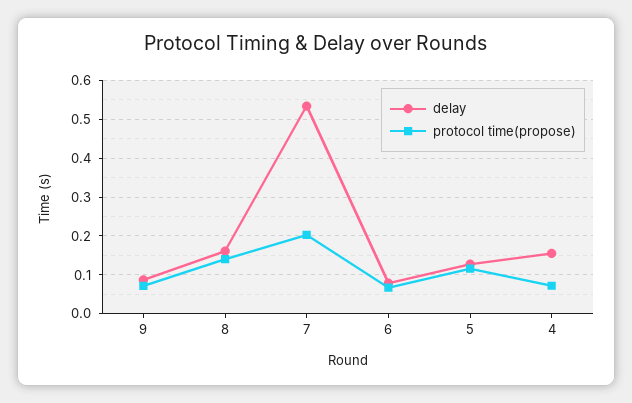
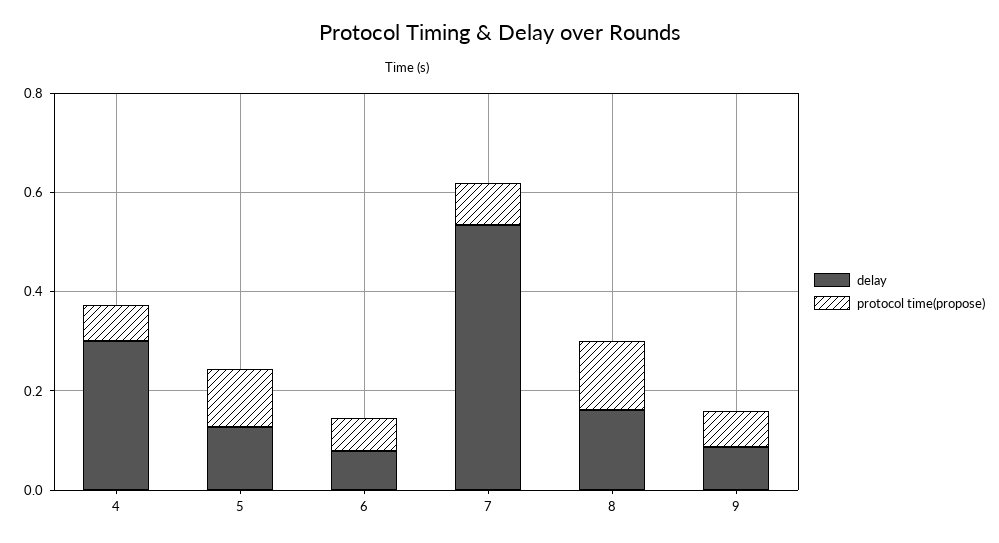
  {
    "delay": {
      "9": 0.08,
      "8": 0.16,
      "7": 0.54,
      "6": 0.08,
      "5": 0.12,
-     "4": 0.16
+     "4": 0.3
    },
    "protocol time(propose)": {
      "9": 0.08,
      "8": 0.14,
-     "7": 0.2,
+     "7": 0.1,
      "6": 0.06,
      "5": 0.12,
      "4": 0.08
    }
  }

